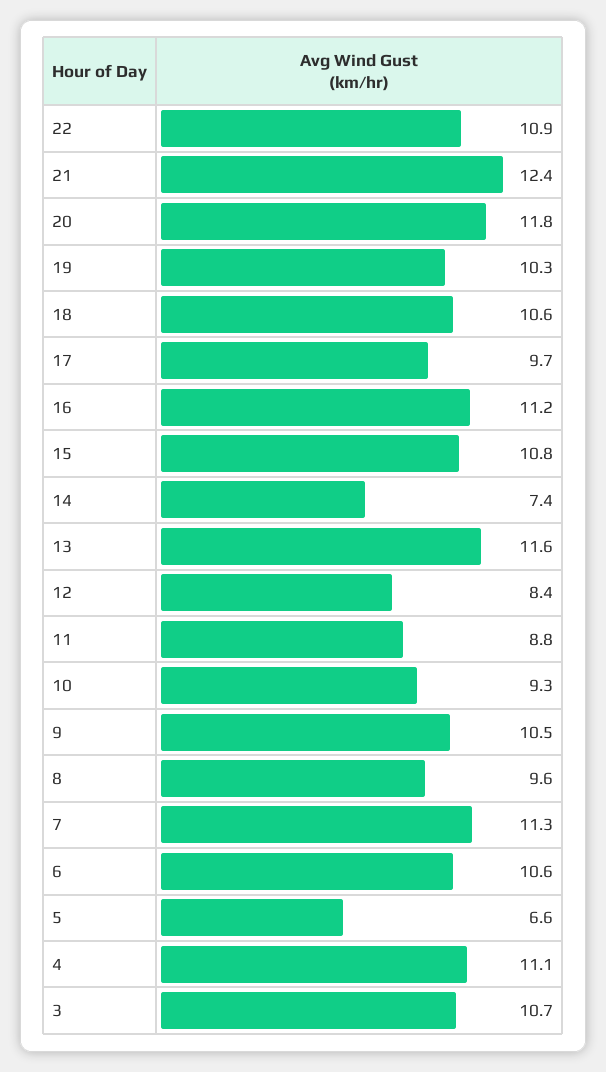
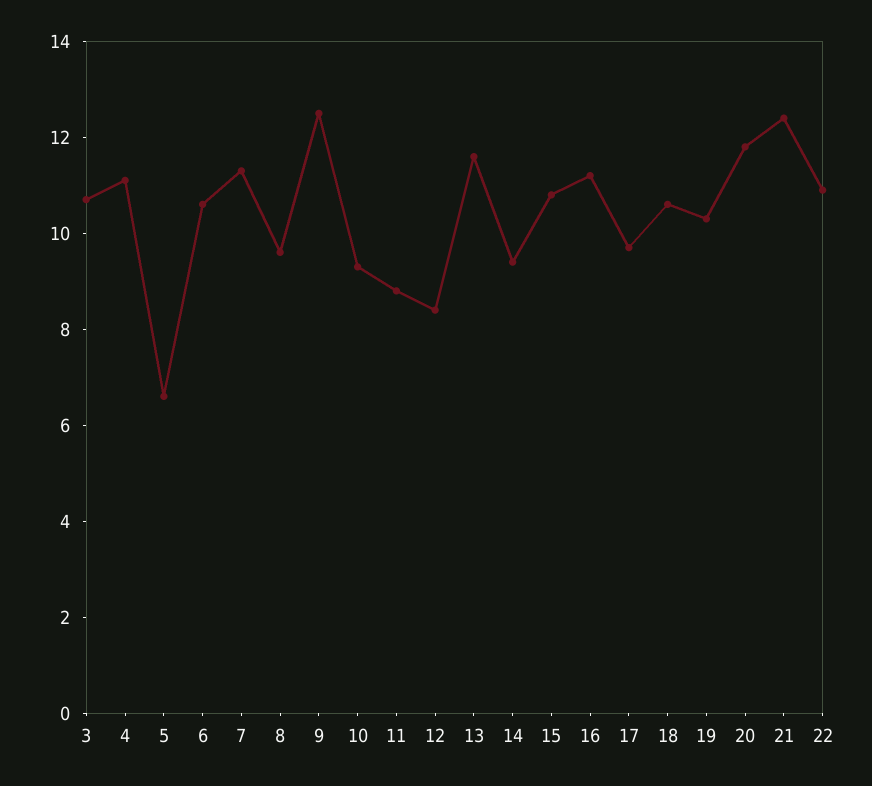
  {
    "22": 10.9,
    "21": 12.4,
    "20": 11.8,
    "19": 10.3,
    "18": 10.6,
    "17": 9.7,
    "16": 11.2,
    "15": 10.8,
-   "14": 7.4,
+   "14": 9.5,
    "13": 11.6,
    "12": 8.4,
    "11": 8.8,
    "10": 9.3,
-   "9": 10.5,
+   "9": 12.5,
    "8": 9.6,
    "7": 11.3,
    "6": 10.6,
    "5": 6.6,
    "4": 11.1,
    "3": 10.7
  }

